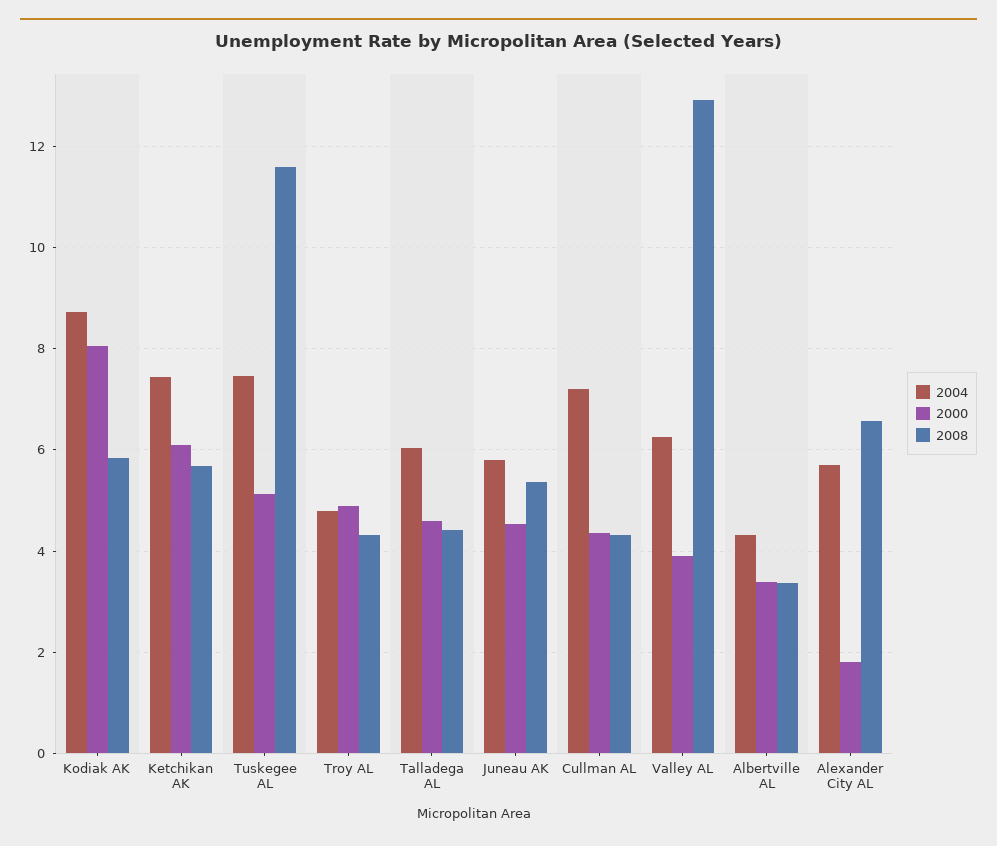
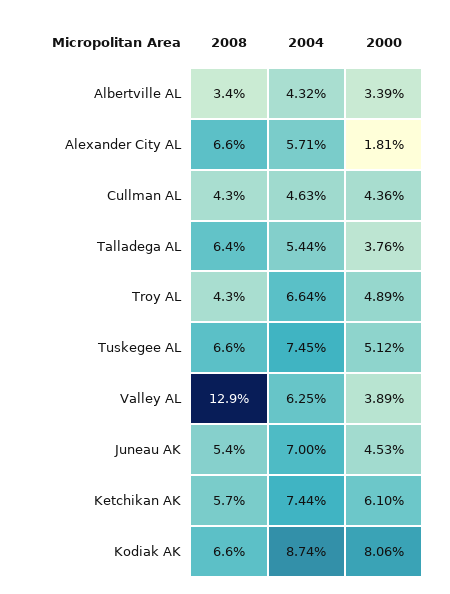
  {
    "2004": {
      "Kodiak AK": 8.74,
      "Ketchikan AK": 7.44,
      "Tuskegee AL": 7.45,
-     "Troy AL": 4.8,
+     "Troy AL": 6.64,
-     "Talladega AL": 6,
+     "Talladega AL": 5.44,
-     "Juneau AK": 5.8,
+     "Juneau AK": 7,
-     "Cullman AL": 7.2,
+     "Cullman AL": 4.63,
      "Valley AL": 6.25,
      "Albertville AL": 4.32,
      "Alexander City AL": 5.71
    },
    "2000": {
      "Kodiak AK": 8.06,
      "Ketchikan AK": 6.1,
      "Tuskegee AL": 5.12,
      "Troy AL": 4.89,
-     "Talladega AL": 4.6,
+     "Talladega AL": 3.76,
      "Juneau AK": 4.53,
      "Cullman AL": 4.36,
      "Valley AL": 3.89,
      "Albertville AL": 3.39,
      "Alexander City AL": 1.81
    },
    "2008": {
-     "Kodiak AK": 5.8,
+     "Kodiak AK": 6.6,
      "Ketchikan AK": 5.7,
-     "Tuskegee AL": 11.6,
+     "Tuskegee AL": 6.6,
      "Troy AL": 4.3,
-     "Talladega AL": 4.4,
+     "Talladega AL": 6.4,
      "Juneau AK": 5.4,
      "Cullman AL": 4.3,
      "Valley AL": 12.9,
      "Albertville AL": 3.4,
      "Alexander City AL": 6.6
    }
  }

